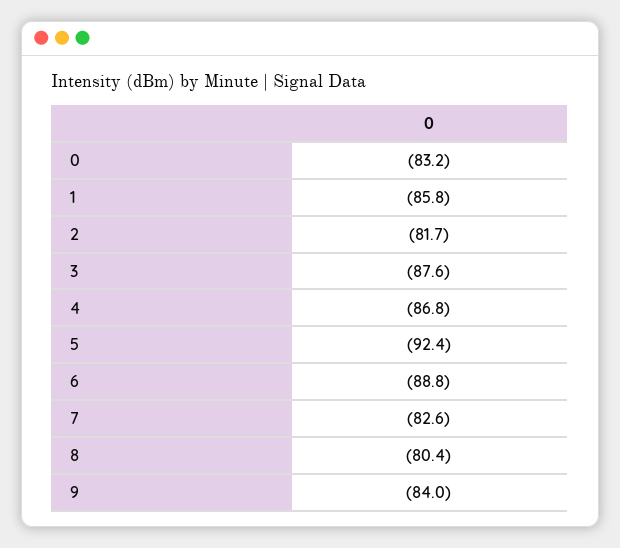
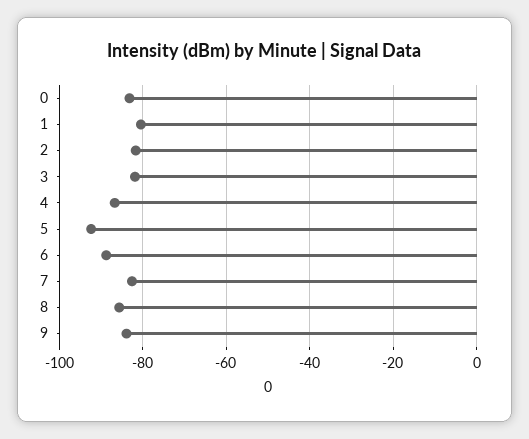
  {
    "0": -83.2,
-   "1": -85.8,
+   "1": -80,
    "2": -81.7,
-   "3": -87.6,
+   "3": -82,
    "4": -86.8,
    "5": -92.4,
    "6": -88.8,
    "7": -82.6,
-   "8": -80.4,
+   "8": -86,
    "9": -84
  }

